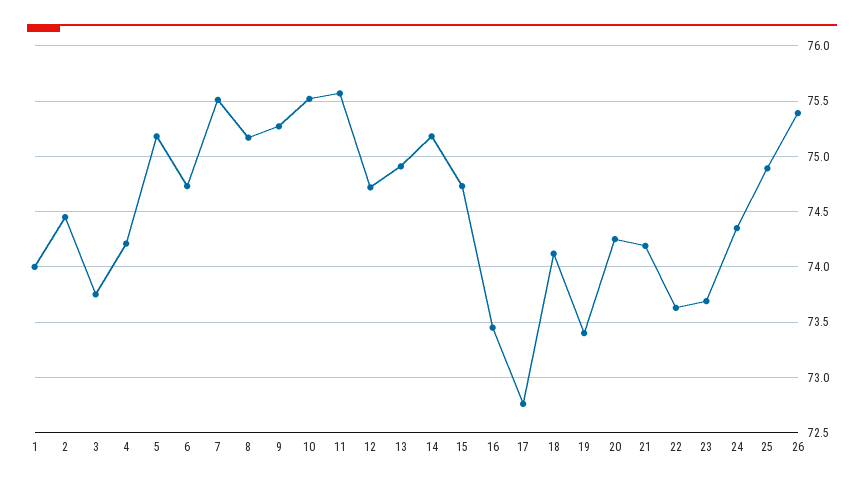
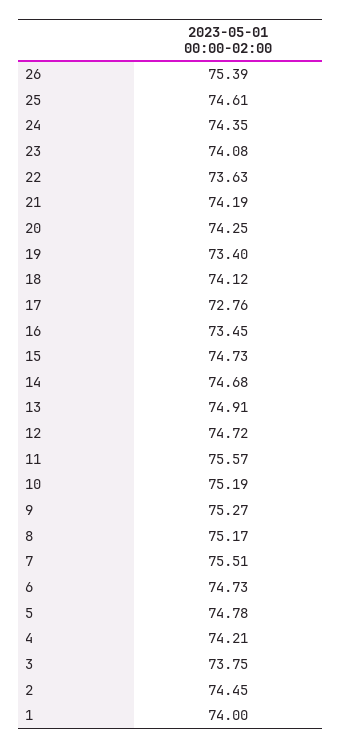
  {
    "1": 74,
    "2": 74.45,
    "3": 73.75,
    "4": 74.21,
-   "5": 75.2,
+   "5": 74.78,
    "6": 74.73,
    "7": 75.51,
    "8": 75.17,
    "9": 75.27,
-   "10": 75.5,
+   "10": 75.19,
    "11": 75.57,
    "12": 74.72,
    "13": 74.91,
-   "14": 75.2,
+   "14": 74.68,
    "15": 74.73,
    "16": 73.45,
    "17": 72.76,
    "18": 74.12,
    "19": 73.4,
    "20": 74.25,
    "21": 74.19,
    "22": 73.63,
-   "23": 73.7,
+   "23": 74.08,
    "24": 74.35,
-   "25": 74.9,
+   "25": 74.61,
    "26": 75.39
  }

